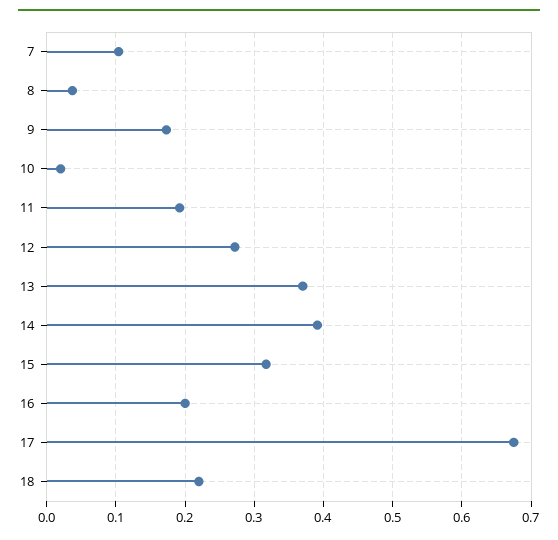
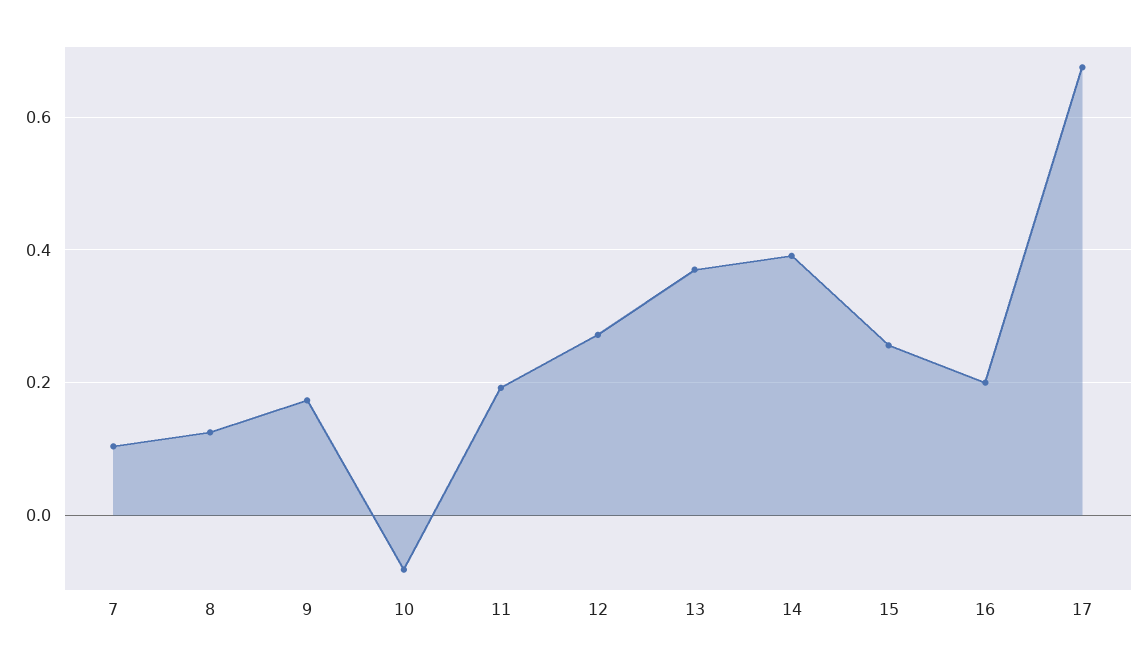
  {
    "7": 0.1,
-   "8": 0.04,
+   "8": 0.12,
    "9": 0.17,
-   "10": 0.02,
+   "10": -0.08,
    "11": 0.19,
    "12": 0.27,
    "13": 0.37,
    "14": 0.39,
-   "15": 0.32,
+   "15": 0.26,
    "16": 0.2,
-   "17": 0.68,
+   "17": 0.68
-   "18": 0.22
  }

